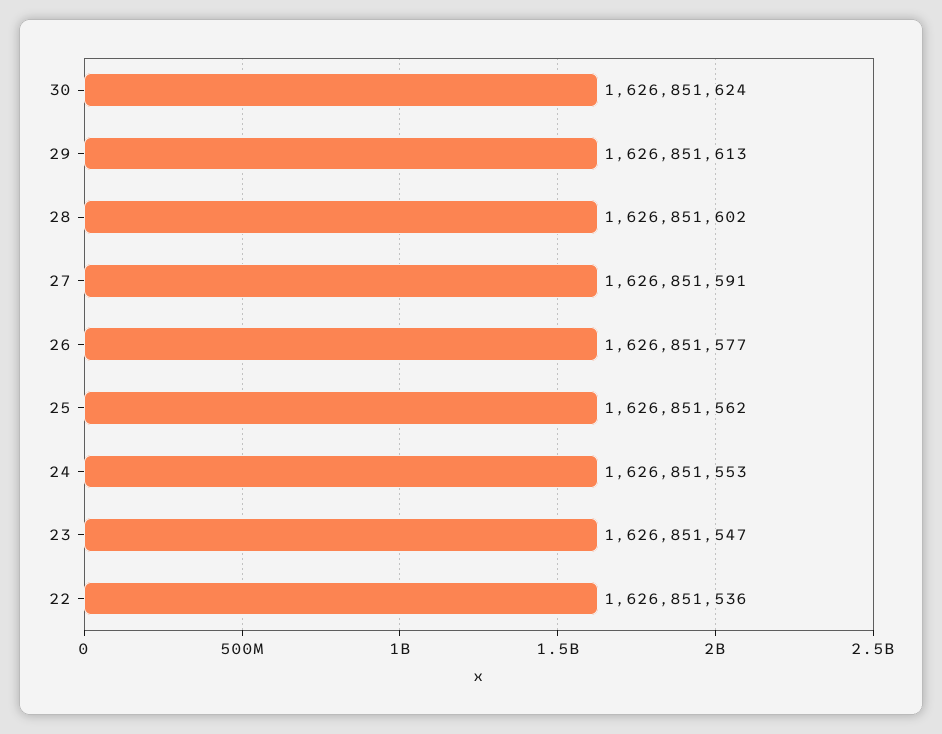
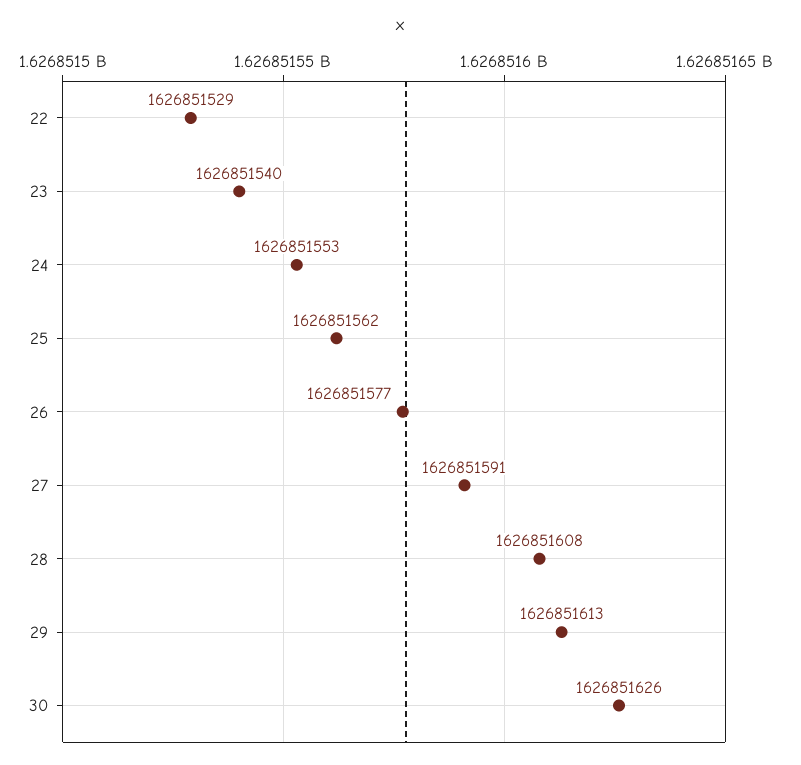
  {
-   "30": 1626851624,
+   "30": 1626851626,
    "29": 1626851613,
-   "28": 1626851602,
+   "28": 1626851608,
    "27": 1626851591,
    "26": 1626851577,
    "25": 1626851562,
    "24": 1626851553,
-   "23": 1626851547,
+   "23": 1626851540,
-   "22": 1626851536
+   "22": 1626851529
  }

